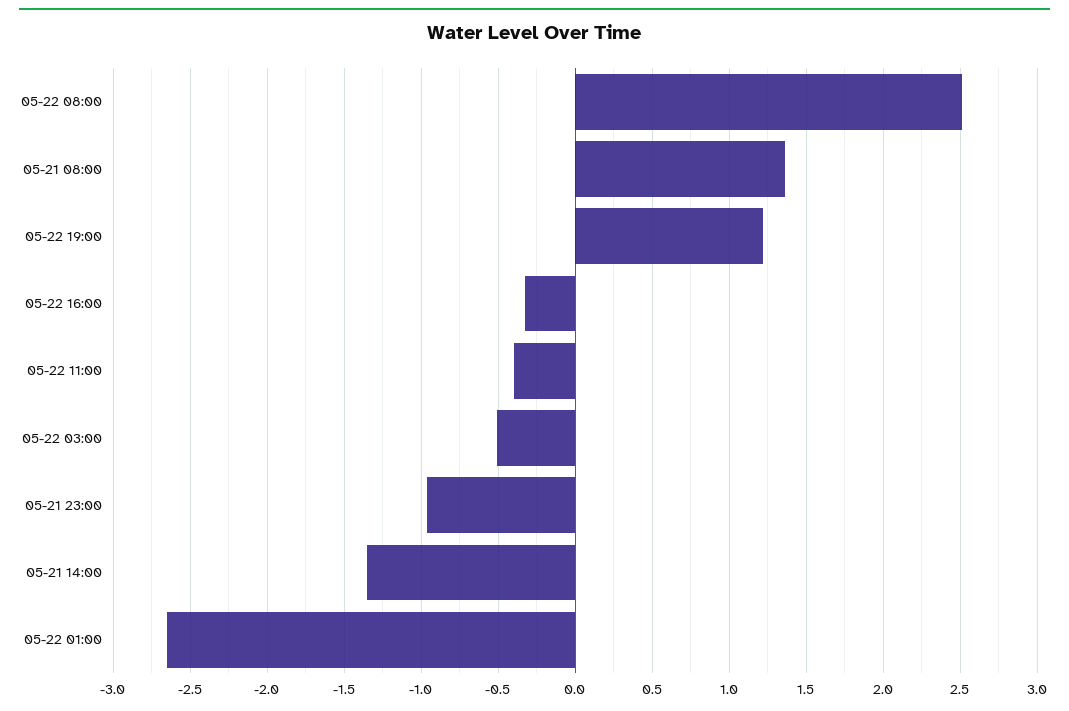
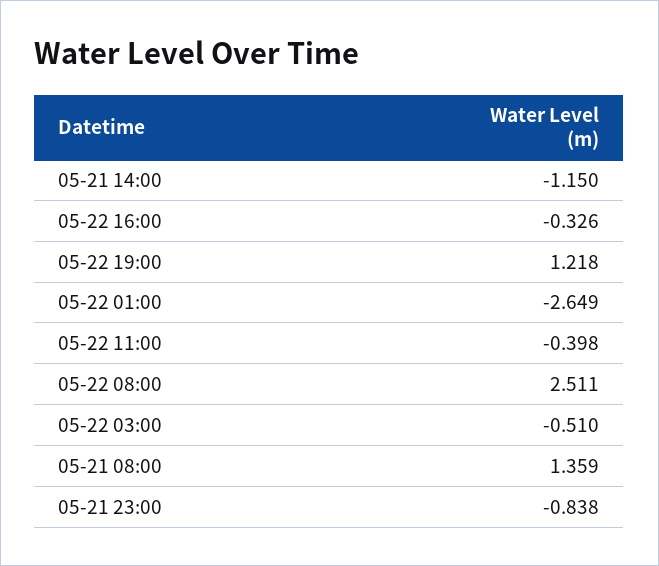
  {
    "05-22 08:00": 2.511,
    "05-21 08:00": 1.359,
    "05-22 19:00": 1.218,
    "05-22 16:00": -0.326,
    "05-22 11:00": -0.398,
    "05-22 03:00": -0.51,
-   "05-21 23:00": -0.95,
+   "05-21 23:00": -0.838,
-   "05-21 14:00": -1.35,
+   "05-21 14:00": -1.15,
    "05-22 01:00": -2.649
  }

